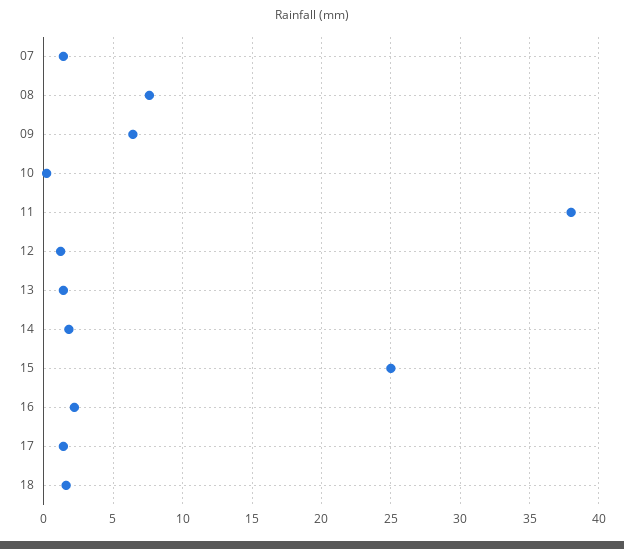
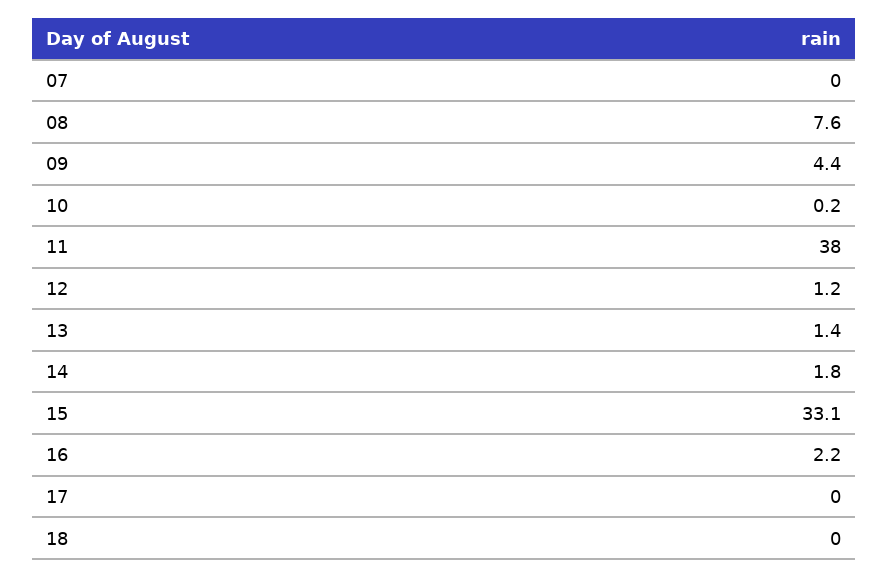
  {
-   "07": 1.5,
+   "07": 0,
    "08": 7.6,
-   "09": 6.5,
+   "09": 4.4,
    "10": 0.2,
    "11": 38,
    "12": 1.2,
    "13": 1.4,
    "14": 1.8,
-   "15": 25,
+   "15": 33.1,
    "16": 2.2,
-   "17": 1.5,
+   "17": 0,
-   "18": 1.5
+   "18": 0
  }

